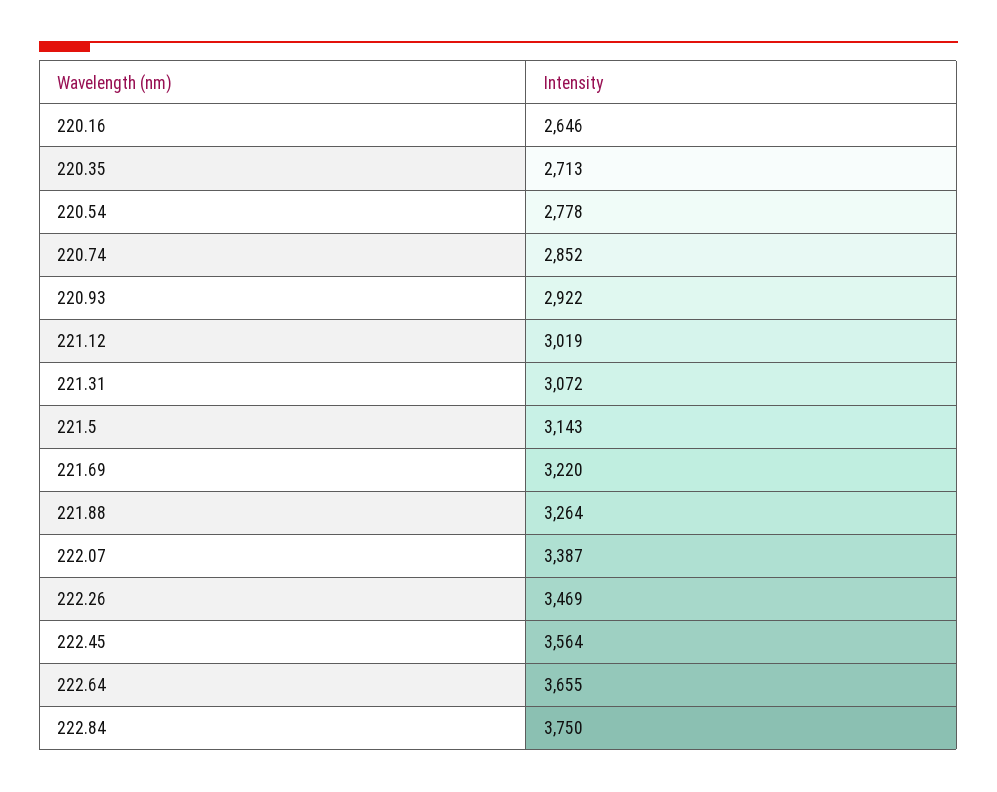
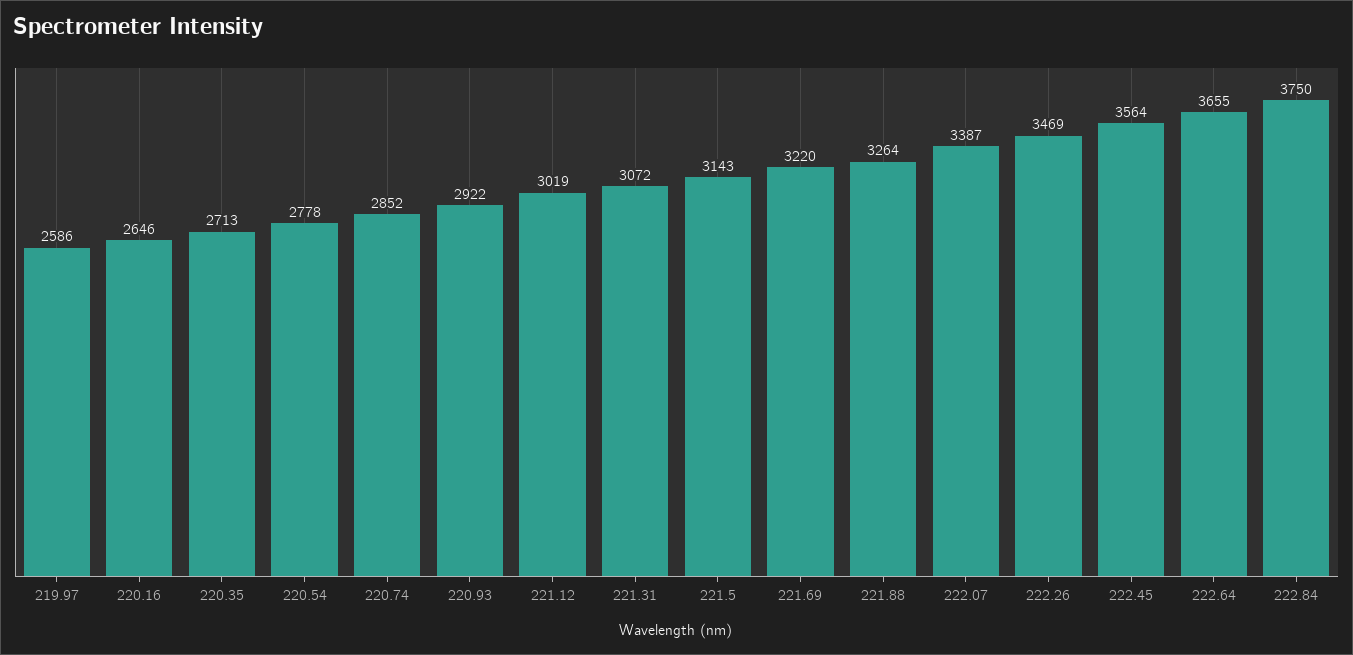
  {
    "220.16": 2646,
    "220.35": 2713,
    "220.54": 2778,
    "220.74": 2852,
    "220.93": 2922,
    "221.12": 3019,
    "221.31": 3072,
    "221.5": 3143,
    "221.69": 3220,
    "221.88": 3264,
    "222.07": 3387,
    "222.26": 3469,
    "222.45": 3564,
    "222.64": 3655,
-   "222.84": 3750
+   "222.84": 3750,
+   "219.97": 2586
  }

